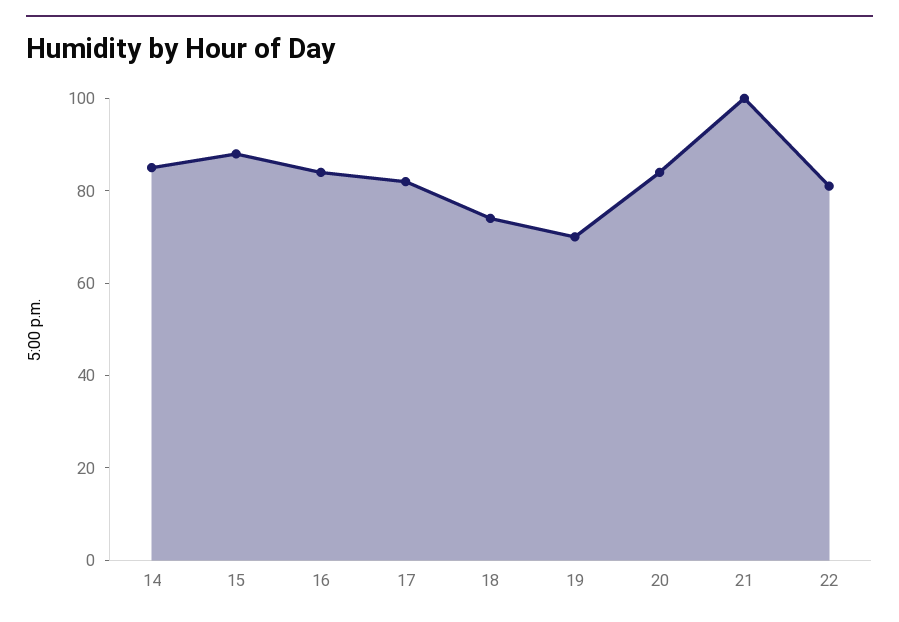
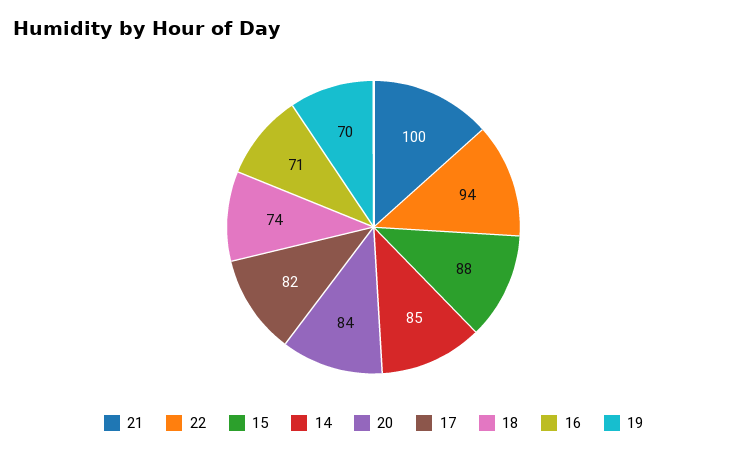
  {
    "14": 85,
    "15": 88,
-   "16": 85,
+   "16": 71,
    "17": 82,
    "18": 74,
    "19": 70,
    "20": 84,
    "21": 100,
-   "22": 80
+   "22": 94
  }

